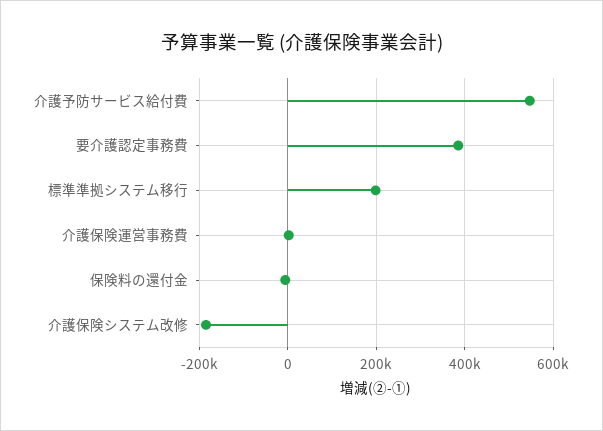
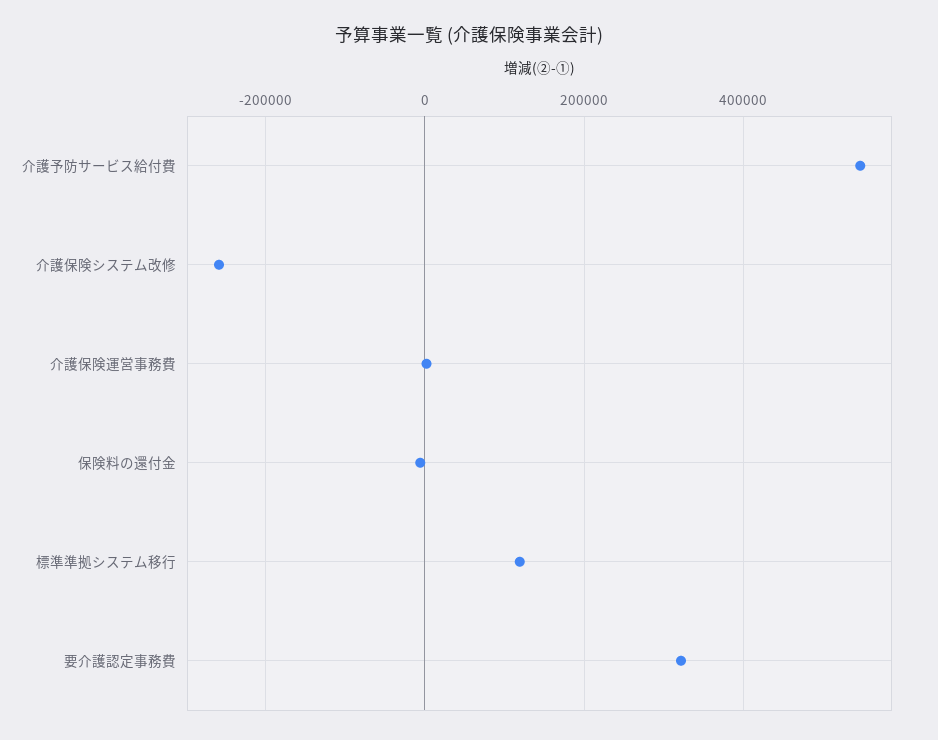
  {
    "介護予防サービス給付費": 540000,
-   "要介護認定事務費": 380000,
+   "要介護認定事務費": 320000,
-   "標準準拠システム移行": 200000,
+   "標準準拠システム移行": 120000,
    "介護保険運営事務費": 0,
    "保険料の還付金": 0,
-   "介護保険システム改修": -180000
+   "介護保険システム改修": -260000
  }

